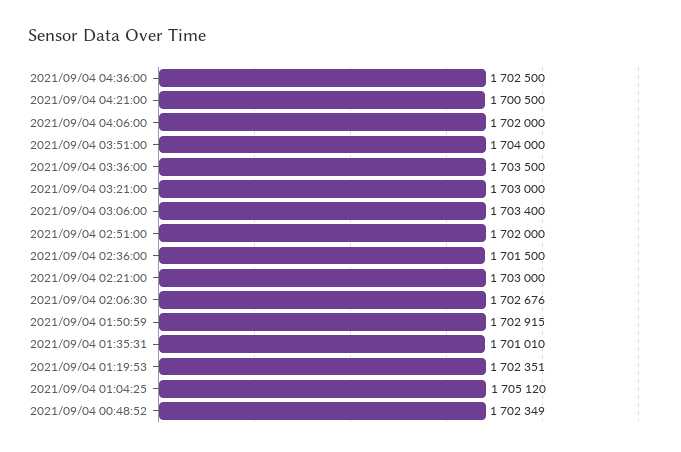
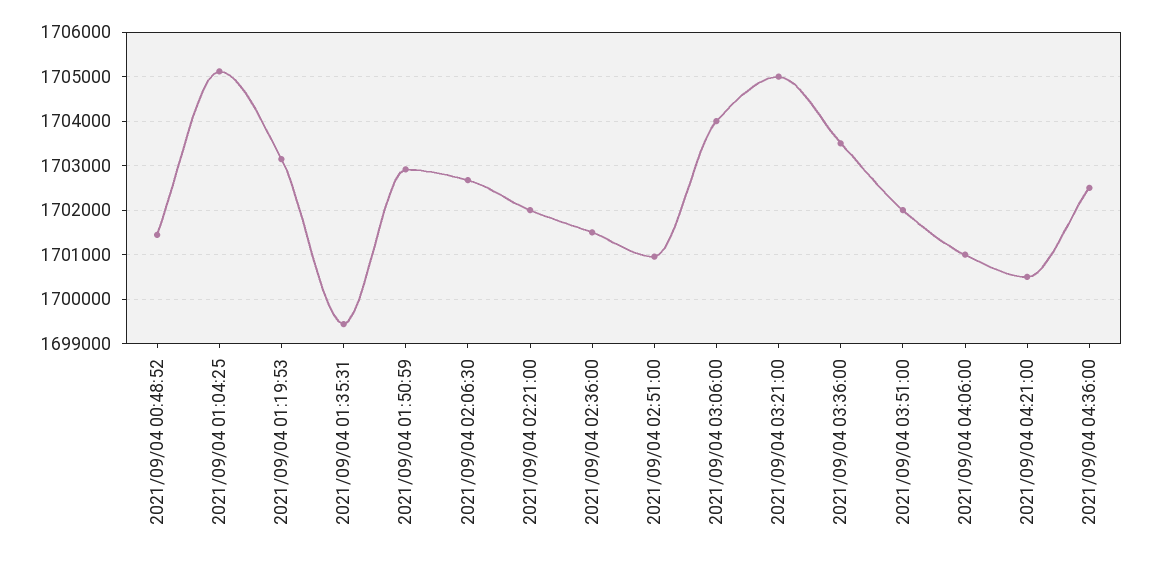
  {
    "2021/09/04 04:36:00": 1702500,
    "2021/09/04 04:21:00": 1700500,
-   "2021/09/04 04:06:00": 1702000,
+   "2021/09/04 04:06:00": 1701000,
-   "2021/09/04 03:51:00": 1704000,
+   "2021/09/04 03:51:00": 1702000,
    "2021/09/04 03:36:00": 1703500,
-   "2021/09/04 03:21:00": 1703000,
+   "2021/09/04 03:21:00": 1705000,
-   "2021/09/04 03:06:00": 1703400,
+   "2021/09/04 03:06:00": 1704000,
-   "2021/09/04 02:51:00": 1702000,
+   "2021/09/04 02:51:00": 1701000,
    "2021/09/04 02:36:00": 1701500,
-   "2021/09/04 02:21:00": 1703000,
+   "2021/09/04 02:21:00": 1702000,
    "2021/09/04 02:06:30": 1702676,
    "2021/09/04 01:50:59": 1702915,
-   "2021/09/04 01:35:31": 1701010,
+   "2021/09/04 01:35:31": 1699400,
-   "2021/09/04 01:19:53": 1702351,
+   "2021/09/04 01:19:53": 1703200,
    "2021/09/04 01:04:25": 1705120,
-   "2021/09/04 00:48:52": 1702349
+   "2021/09/04 00:48:52": 1701400
  }

